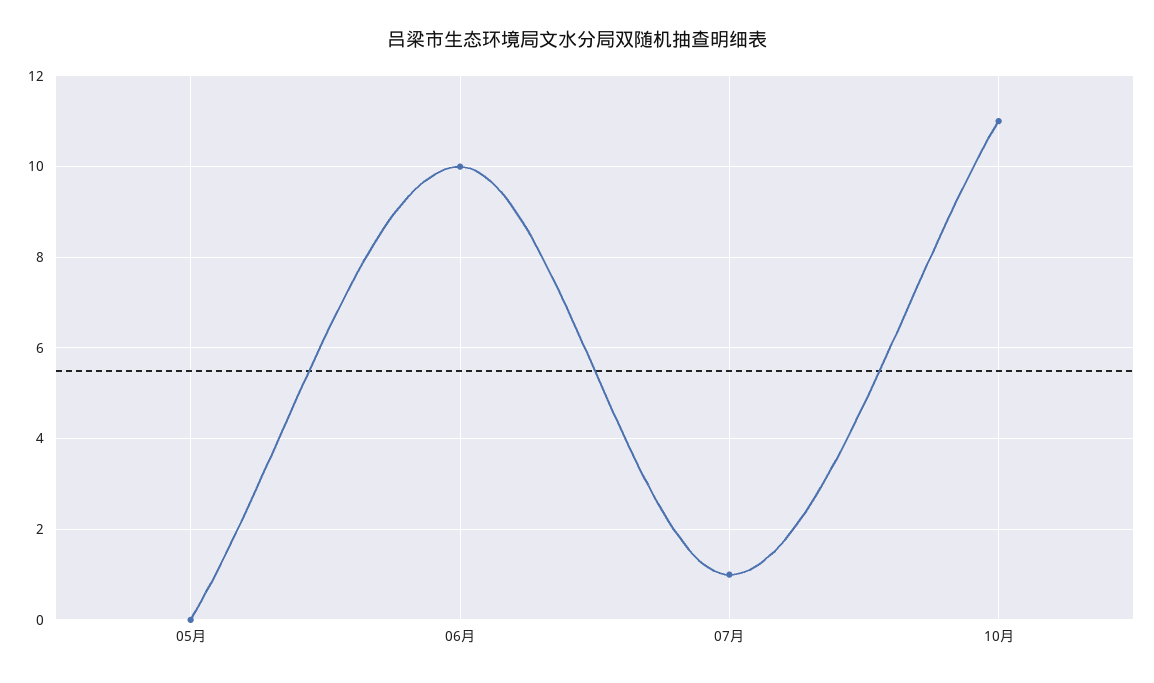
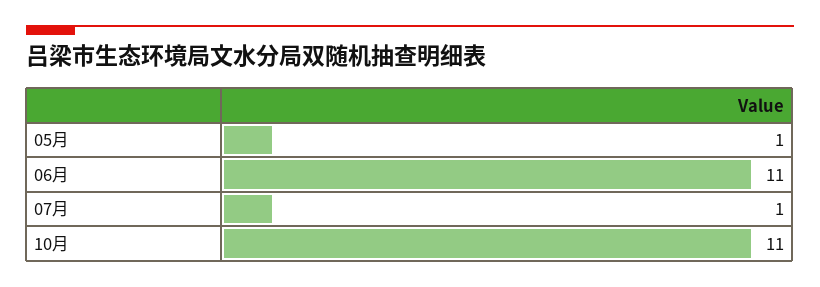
  {
-   "05月": 0,
+   "05月": 1,
-   "06月": 10,
+   "06月": 11,
    "07月": 1,
    "10月": 11
  }

